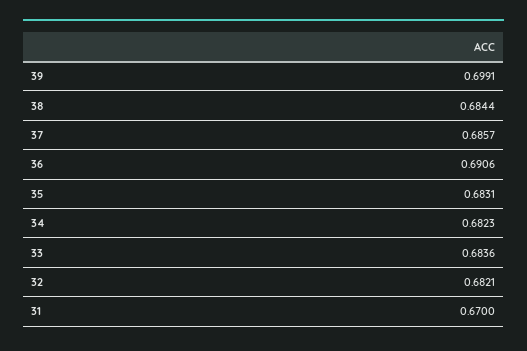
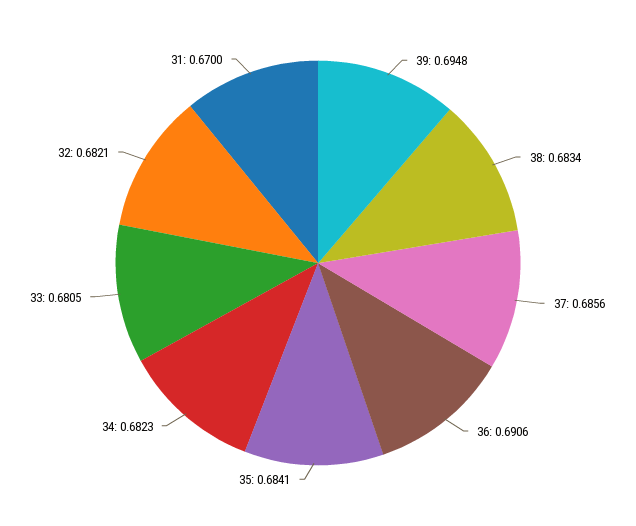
  {
-   "39": 0.6991,
+   "39": 0.6948,
-   "38": 0.6844,
+   "38": 0.6834,
-   "37": 0.6857,
+   "37": 0.6856,
    "36": 0.6906,
-   "35": 0.6831,
+   "35": 0.6841,
    "34": 0.6823,
-   "33": 0.6836,
+   "33": 0.6805,
    "32": 0.6821,
    "31": 0.67
  }

